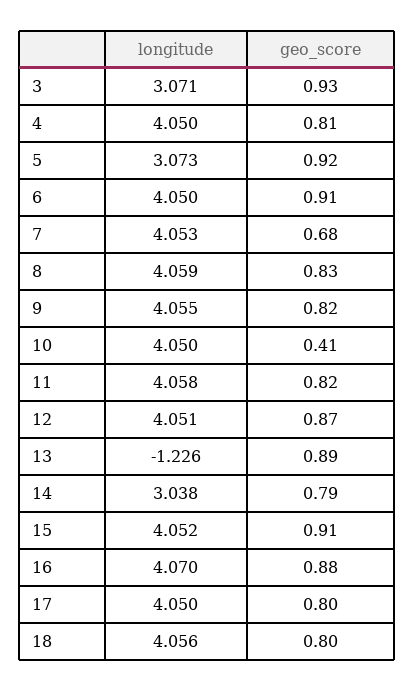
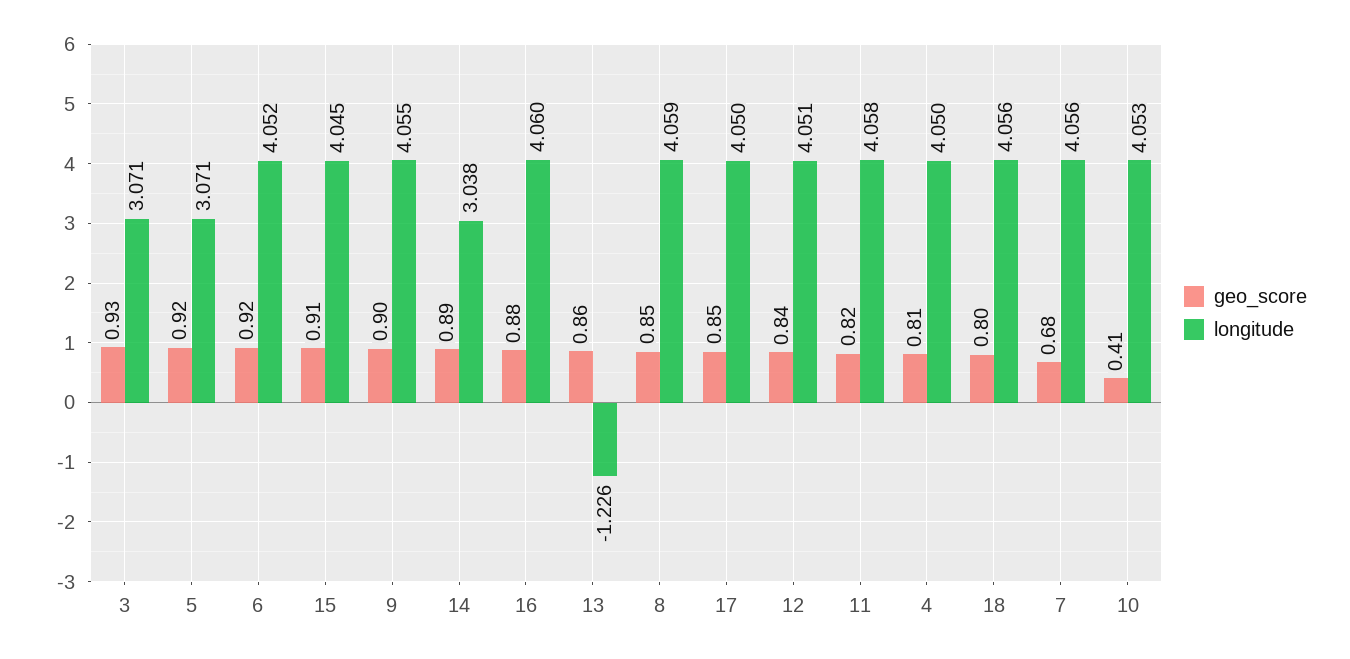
  {
    "longitude": {
      "3": 3.071,
      "4": 4.05,
-     "5": 3.073,
+     "5": 3.071,
-     "6": 4.05,
+     "6": 4.052,
-     "7": 4.053,
+     "7": 4.056,
      "8": 4.059,
      "9": 4.055,
-     "10": 4.05,
+     "10": 4.053,
      "11": 4.058,
      "12": 4.051,
      "13": -1.226,
      "14": 3.038,
-     "15": 4.052,
+     "15": 4.045,
-     "16": 4.07,
+     "16": 4.06,
      "17": 4.05,
      "18": 4.056
    },
    "geo_score": {
      "3": 0.93,
      "4": 0.81,
      "5": 0.92,
-     "6": 0.91,
+     "6": 0.92,
      "7": 0.68,
-     "8": 0.83,
+     "8": 0.85,
-     "9": 0.82,
+     "9": 0.9,
      "10": 0.41,
      "11": 0.82,
-     "12": 0.87,
+     "12": 0.84,
-     "13": 0.89,
+     "13": 0.86,
-     "14": 0.79,
+     "14": 0.89,
      "15": 0.91,
      "16": 0.88,
-     "17": 0.8,
+     "17": 0.85,
      "18": 0.8
    }
  }

